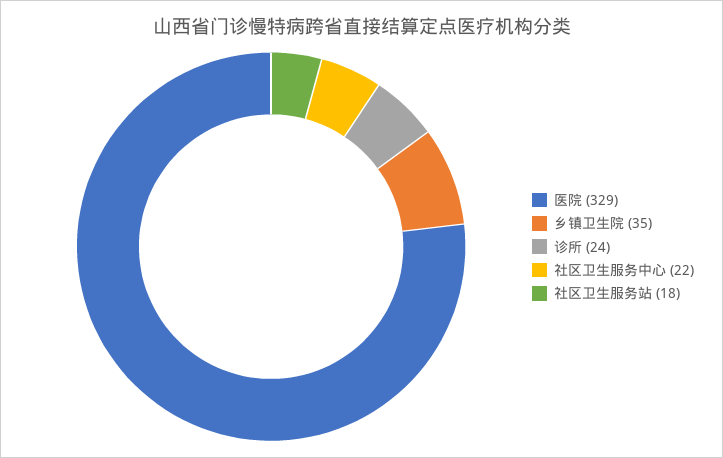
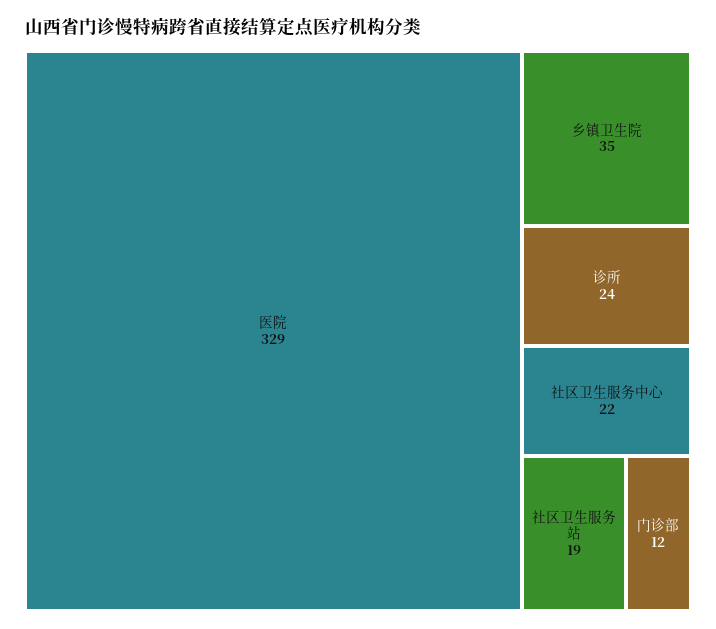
  {
    "医院": 329,
    "乡镇卫生院": 35,
    "诊所": 24,
    "社区卫生服务中心": 22,
-   "社区卫生服务站": 18
+   "社区卫生服务站": 19,
+   "门诊部": 12
  }

